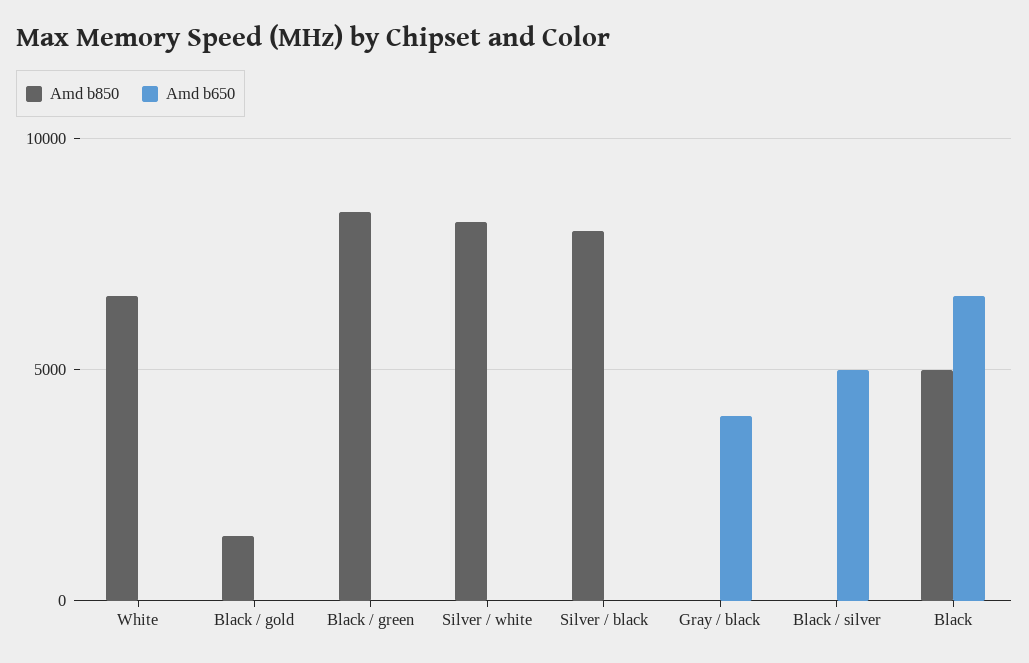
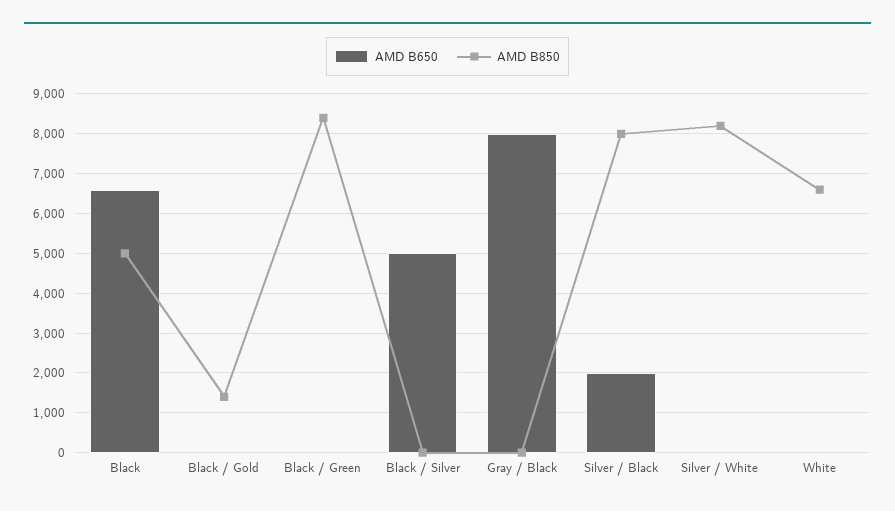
  {
    "Amd b850": {
      "White": 6600,
      "Black / gold": 1400,
      "Black / green": 8400,
      "Silver / white": 8200,
      "Silver / black": 8000,
      "Gray / black": 0,
      "Black / silver": 0,
      "Black": 5000
    },
    "Amd b650": {
      "White": 0,
      "Black / gold": 0,
      "Black / green": 0,
      "Silver / white": 0,
-     "Silver / black": 0,
+     "Silver / black": 2000,
-     "Gray / black": 4000,
+     "Gray / black": 8000,
      "Black / silver": 5000,
      "Black": 6600
    }
  }

